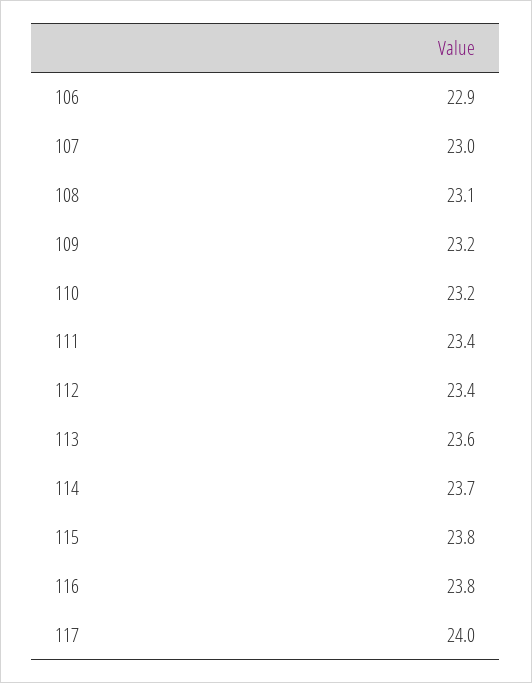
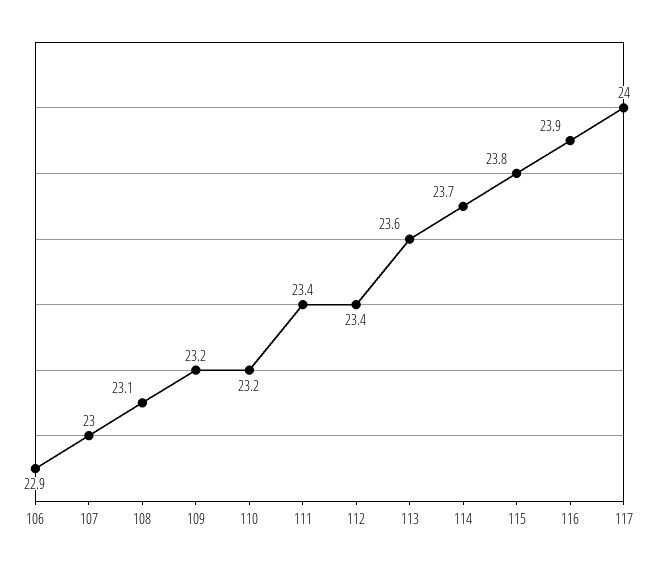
  {
    "106": 22.9,
    "107": 23,
    "108": 23.1,
    "109": 23.2,
    "110": 23.2,
    "111": 23.4,
    "112": 23.4,
    "113": 23.6,
    "114": 23.7,
    "115": 23.8,
-   "116": 23.8,
+   "116": 23.9,
    "117": 24
  }

